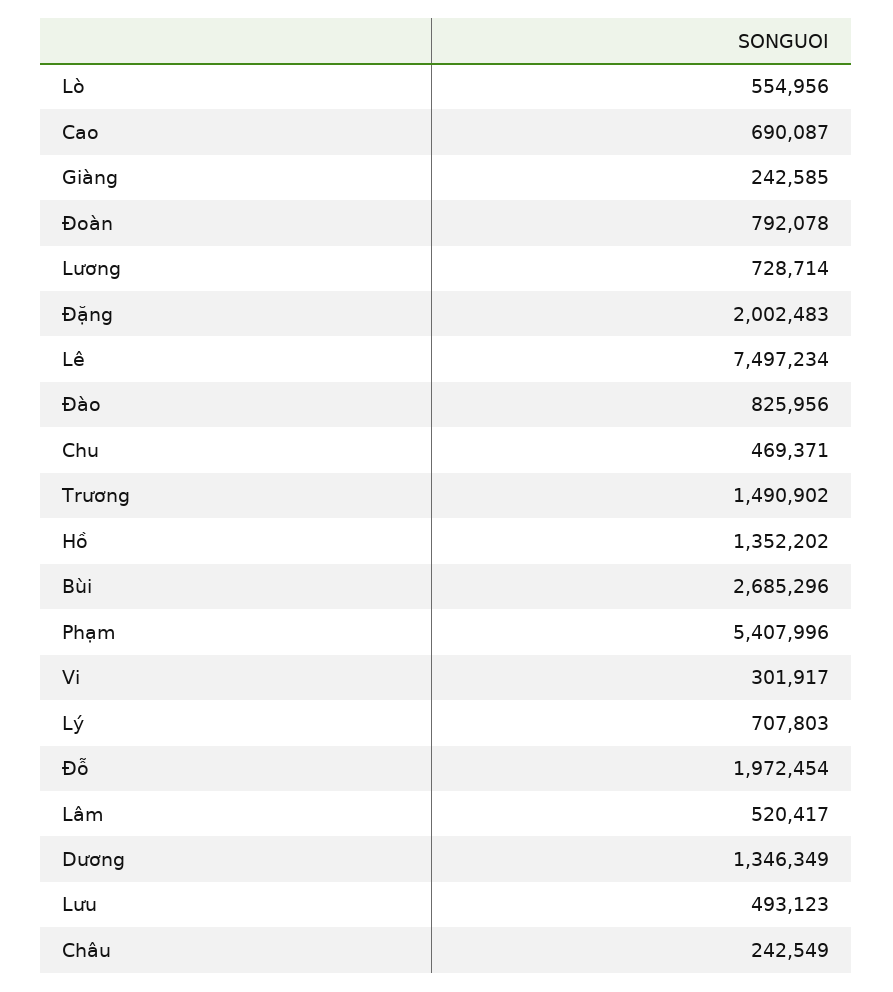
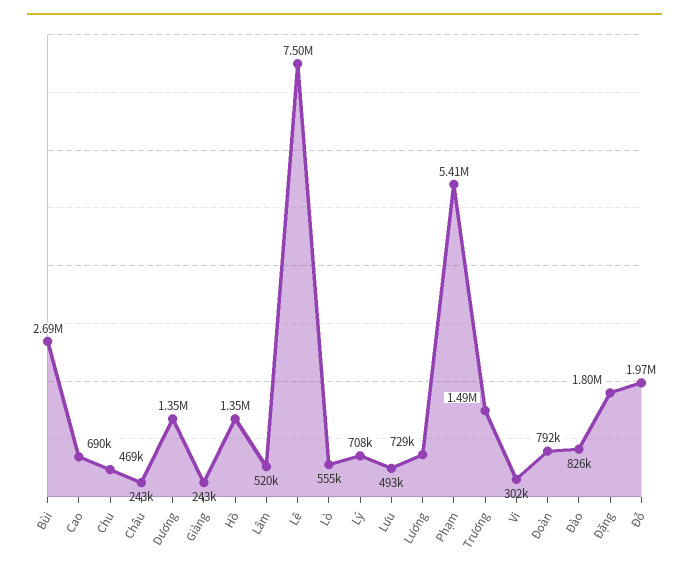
  {
    "Lò": 554956,
    "Cao": 690087,
    "Giàng": 242585,
    "Đoàn": 792078,
    "Lương": 728714,
-   "Đặng": 2002483,
+   "Đặng": 1800000,
    "Lê": 7497234,
    "Đào": 825956,
    "Chu": 469371,
    "Trương": 1490902,
    "Hồ": 1352202,
    "Bùi": 2685296,
    "Phạm": 5407996,
    "Vi": 301917,
    "Lý": 707803,
    "Đỗ": 1972454,
    "Lâm": 520417,
    "Dương": 1346349,
    "Lưu": 493123,
    "Châu": 242549
  }

